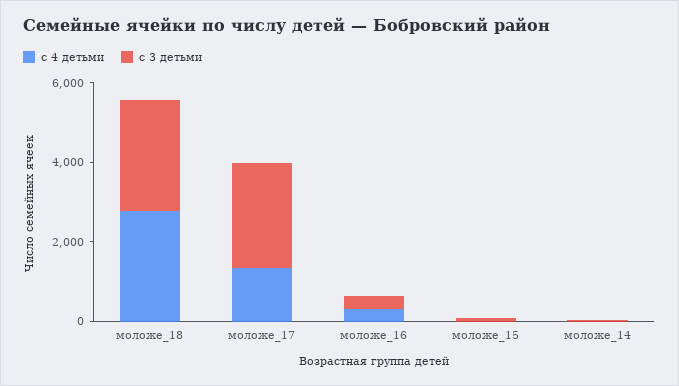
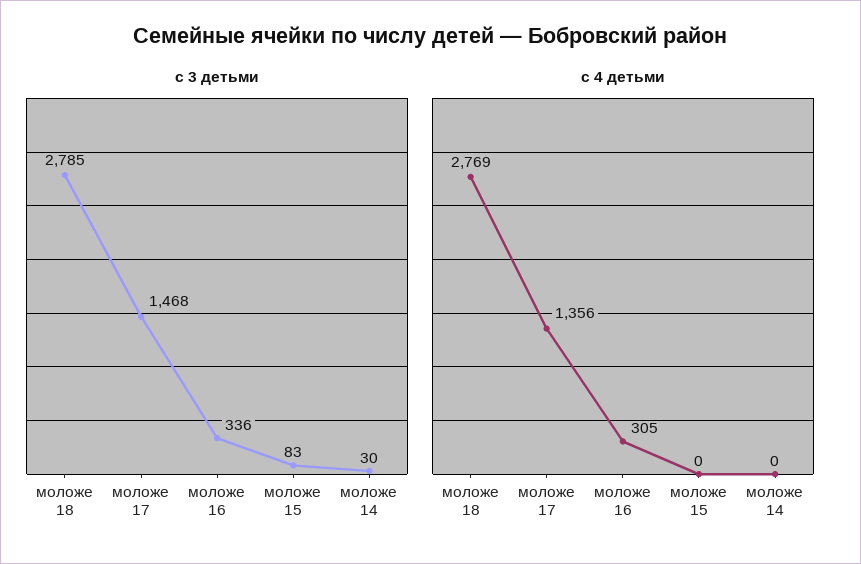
  {
    "с 4 детьми": {
      "моложе_18": 2769,
      "моложе_17": 1356,
      "моложе_16": 305,
      "моложе_15": 0,
      "моложе_14": 0
    },
    "с 3 детьми": {
      "моложе_18": 2785,
-     "моложе_17": 2500,
+     "моложе_17": 1468,
      "моложе_16": 336,
      "моложе_15": 83,
      "моложе_14": 30
    }
  }

